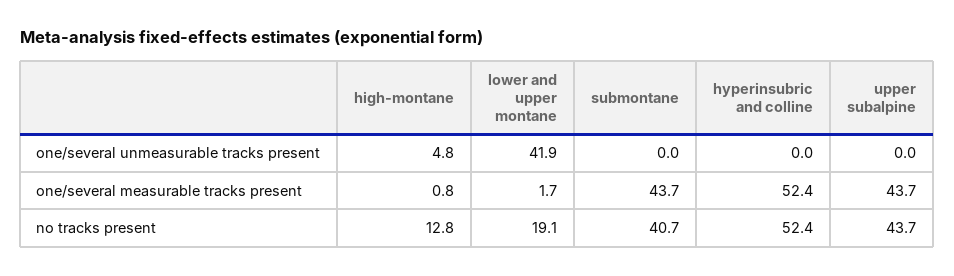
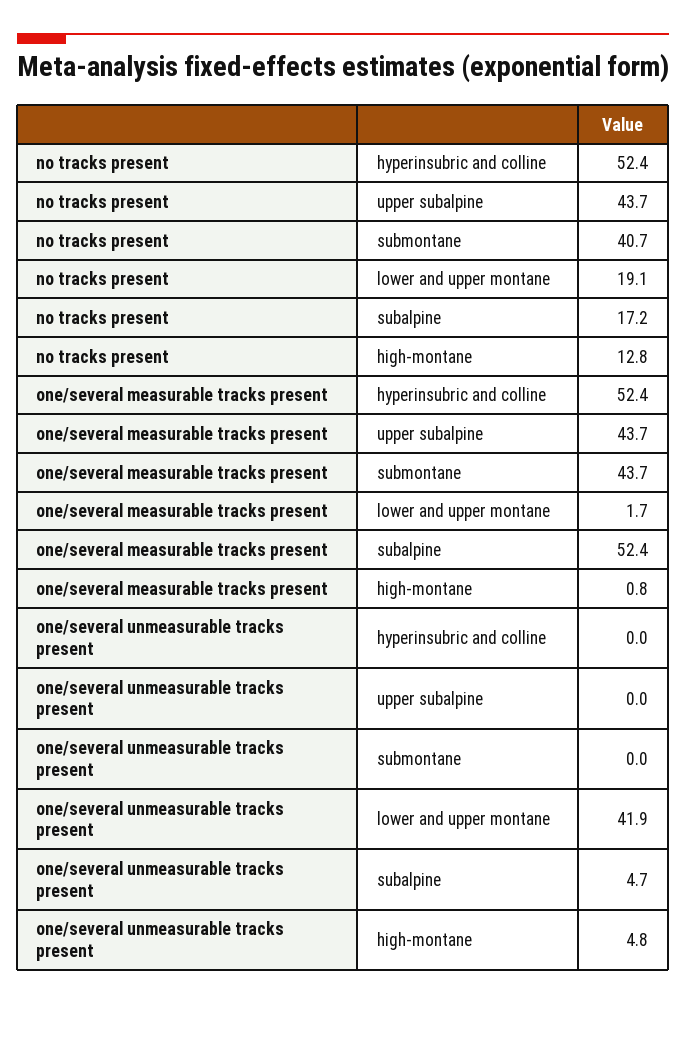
  {
    "high-montane": {
      "one/several unmeasurable tracks present": 4.8,
      "one/several measurable tracks present": 0.8,
      "no tracks present": 12.8
    },
    "lower and upper montane": {
      "one/several unmeasurable tracks present": 41.9,
      "one/several measurable tracks present": 1.7,
      "no tracks present": 19.1
    },
    "submontane": {
      "one/several unmeasurable tracks present": 0,
      "one/several measurable tracks present": 43.7,
      "no tracks present": 40.7
    },
    "hyperinsubric and colline": {
      "one/several unmeasurable tracks present": 0,
      "one/several measurable tracks present": 52.4,
      "no tracks present": 52.4
    },
    "upper subalpine": {
      "one/several unmeasurable tracks present": 0,
      "one/several measurable tracks present": 43.7,
      "no tracks present": 43.7
-   }
+   },
+   "subalpine": {
+     "no tracks present": 17.2,
+     "one/several measurable tracks present": 52.4,
+     "one/several unmeasurable tracks present": 4.7
+   }
  }

